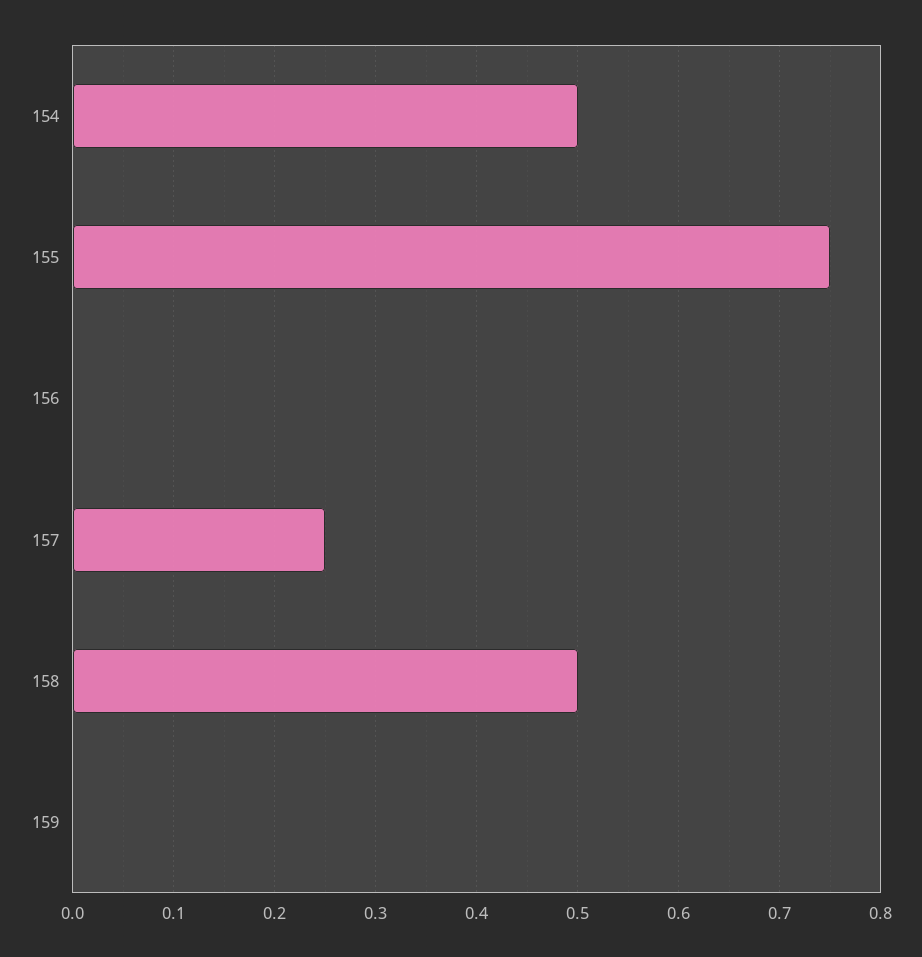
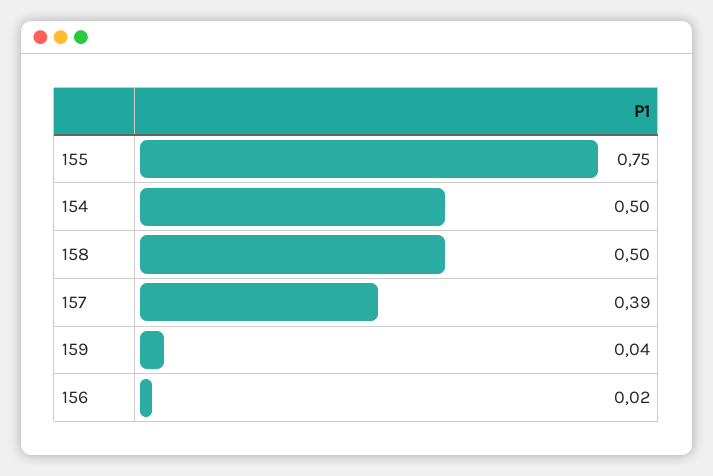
  {
    "154": 0.5,
    "155": 0.75,
-   "156": 0,
+   "156": 0.02,
-   "157": 0.25,
+   "157": 0.39,
    "158": 0.5,
-   "159": 0
+   "159": 0.04
  }

